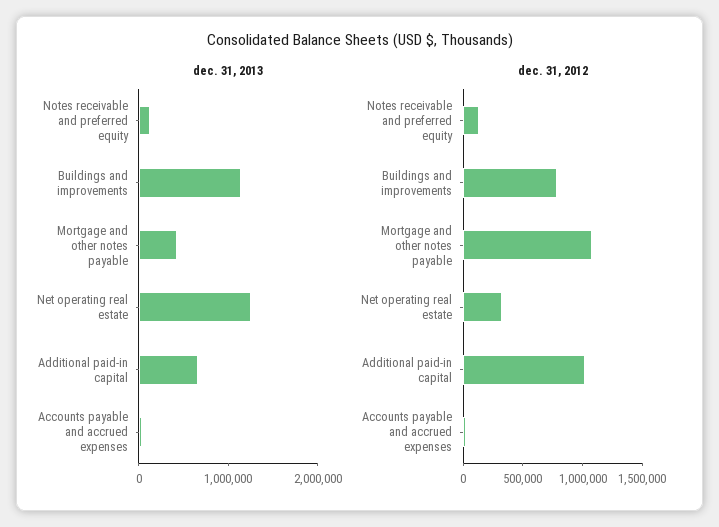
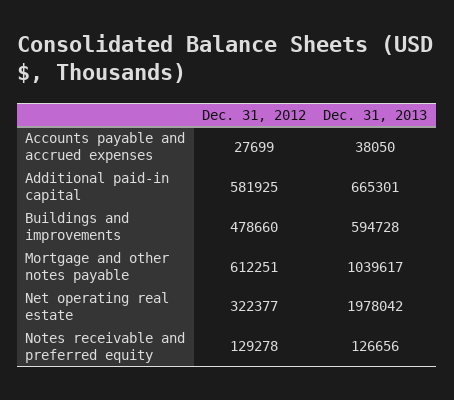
  {
    "dec. 31, 2013": {
      "Notes receivable and preferred equity": 126656,
-     "Buildings and improvements": 1200000,
+     "Buildings and improvements": 594728,
-     "Mortgage and other notes payable": 400000,
+     "Mortgage and other notes payable": 1039617,
-     "Net operating real estate": 1200000,
+     "Net operating real estate": 1978042,
      "Additional paid-in capital": 665301,
      "Accounts payable and accrued expenses": 38050
    },
    "dec. 31, 2012": {
      "Notes receivable and preferred equity": 129278,
-     "Buildings and improvements": 800000,
+     "Buildings and improvements": 478660,
-     "Mortgage and other notes payable": 1100000,
+     "Mortgage and other notes payable": 612251,
      "Net operating real estate": 322377,
-     "Additional paid-in capital": 1000000,
+     "Additional paid-in capital": 581925,
      "Accounts payable and accrued expenses": 27699
    }
  }

